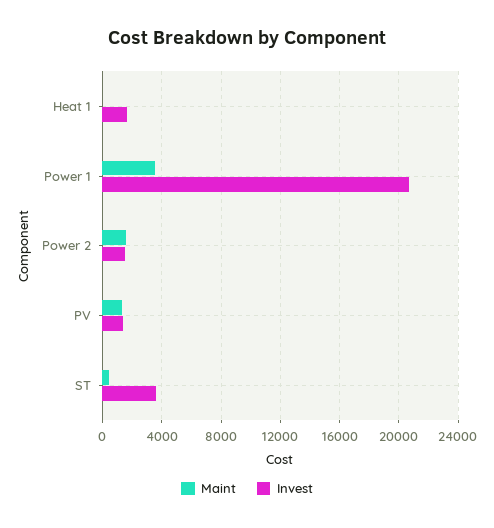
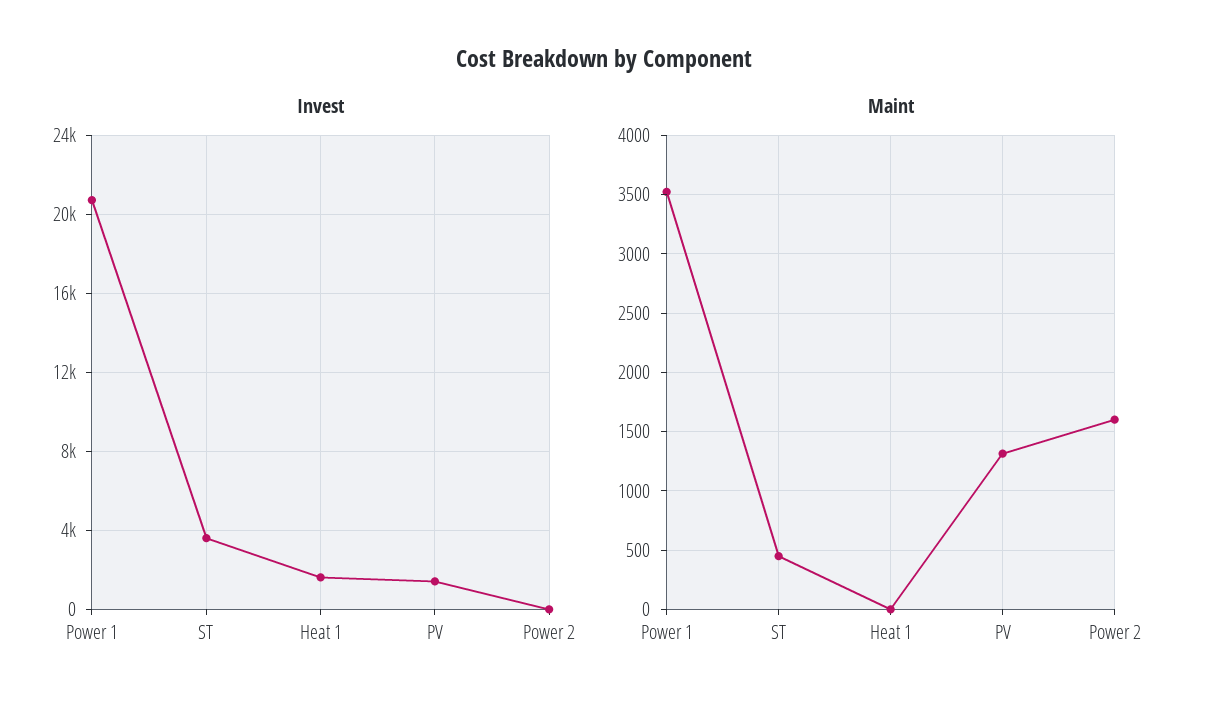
  {
    "Maint": {
      "Heat 1": 0,
      "Power 1": 3500,
      "Power 2": 1600,
      "PV": 1300,
      "ST": 500
    },
    "Invest": {
      "Heat 1": 1500,
      "Power 1": 20500,
-     "Power 2": 1500,
+     "Power 2": 0,
      "PV": 1500,
      "ST": 3500
    }
  }

